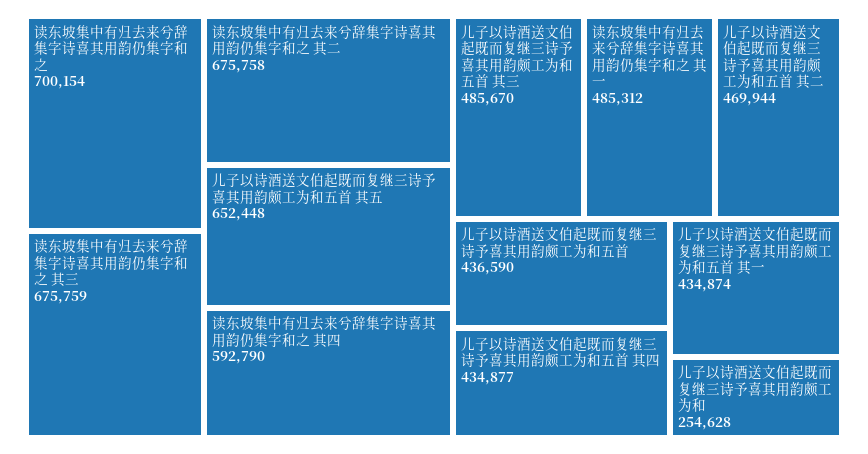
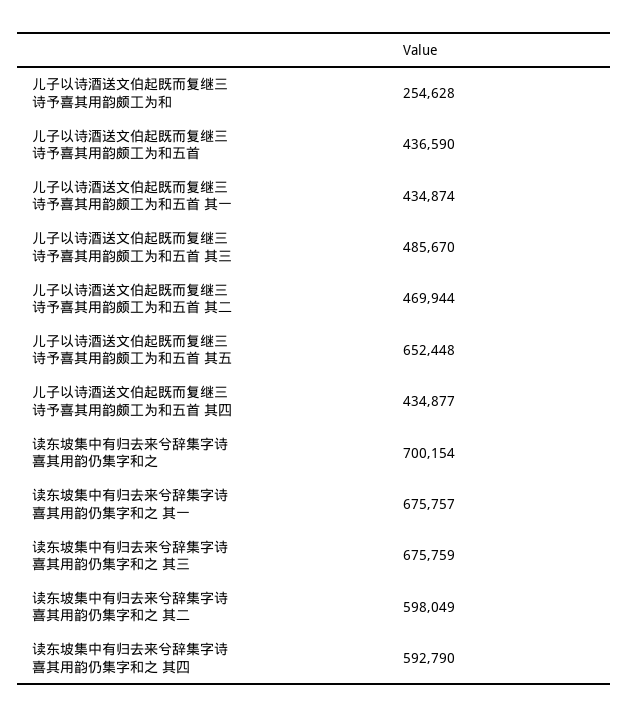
  {
    "读东坡集中有归去来兮辞集字诗喜其用韵仍集字和之": 700154,
    "读东坡集中有归去来兮辞集字诗喜其用韵仍集字和之 其三": 675759,
-   "读东坡集中有归去来兮辞集字诗喜其用韵仍集字和之 其二": 675758,
+   "读东坡集中有归去来兮辞集字诗喜其用韵仍集字和之 其二": 598049,
    "儿子以诗酒送文伯起既而复继三诗予喜其用韵颇工为和五首 其五": 652448,
    "读东坡集中有归去来兮辞集字诗喜其用韵仍集字和之 其四": 592790,
    "儿子以诗酒送文伯起既而复继三诗予喜其用韵颇工为和五首 其三": 485670,
-   "读东坡集中有归去来兮辞集字诗喜其用韵仍集字和之 其一": 485312,
+   "读东坡集中有归去来兮辞集字诗喜其用韵仍集字和之 其一": 675757,
    "儿子以诗酒送文伯起既而复继三诗予喜其用韵颇工为和五首 其二": 469944,
    "儿子以诗酒送文伯起既而复继三诗予喜其用韵颇工为和五首": 436590,
    "儿子以诗酒送文伯起既而复继三诗予喜其用韵颇工为和五首 其四": 434877,
    "儿子以诗酒送文伯起既而复继三诗予喜其用韵颇工为和五首 其一": 434874,
    "儿子以诗酒送文伯起既而复继三诗予喜其用韵颇工为和": 254628
  }

